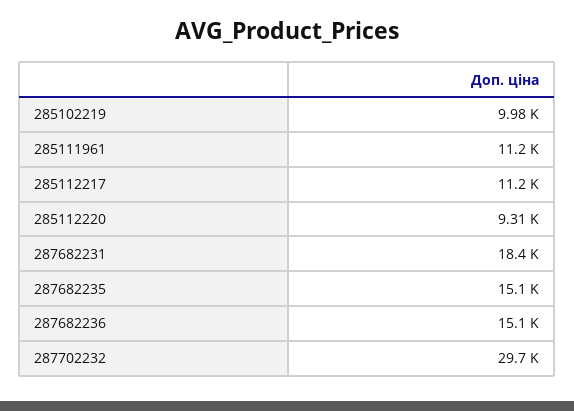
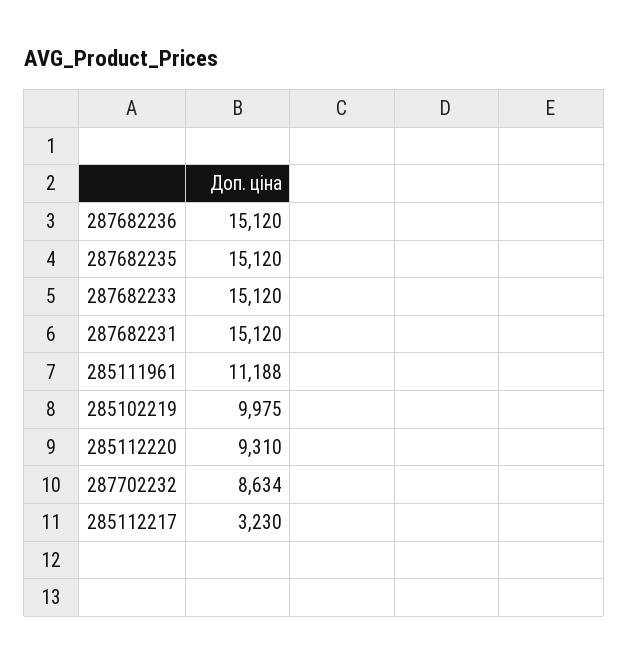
  {
    "285102219": 9975,
    "285111961": 11188,
-   "285112217": 11200,
+   "285112217": 3230,
    "285112220": 9310,
-   "287682231": 18400,
+   "287682231": 15120,
    "287682235": 15120,
    "287682236": 15120,
-   "287702232": 29700
+   "287702232": 8634,
+   "287682233": 15120
  }

